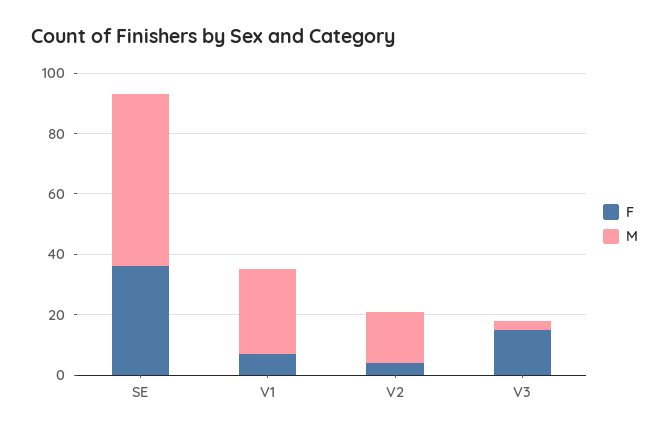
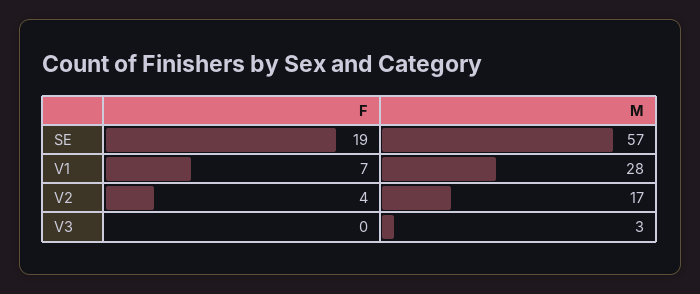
  {
    "F": {
-     "SE": 35,
+     "SE": 19,
      "V1": 7,
      "V2": 4,
-     "V3": 15
+     "V3": 0
    },
    "M": {
      "SE": 57,
      "V1": 28,
      "V2": 17,
      "V3": 3
    }
  }

